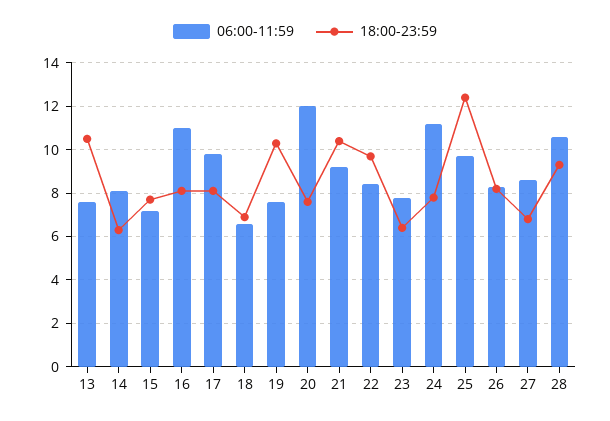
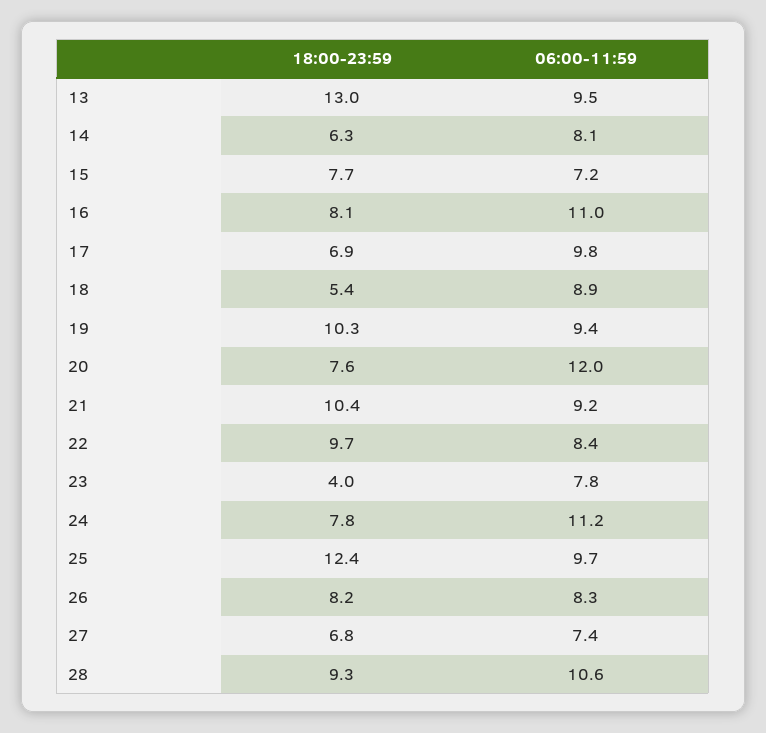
  {
    "06:00-11:59": {
-     "13": 7.5,
+     "13": 9.5,
      "14": 8.1,
      "15": 7.2,
      "16": 11,
      "17": 9.8,
-     "18": 6.5,
+     "18": 8.9,
-     "19": 7.5,
+     "19": 9.4,
      "20": 12,
      "21": 9.2,
      "22": 8.4,
      "23": 7.8,
      "24": 11.2,
      "25": 9.7,
      "26": 8.3,
-     "27": 8.5,
+     "27": 7.4,
      "28": 10.6
    },
    "18:00-23:59": {
-     "13": 10.5,
+     "13": 13,
      "14": 6.3,
      "15": 7.7,
      "16": 8.1,
-     "17": 8,
+     "17": 6.9,
-     "18": 7,
+     "18": 5.4,
      "19": 10.3,
      "20": 7.6,
      "21": 10.4,
      "22": 9.7,
-     "23": 6.5,
+     "23": 4,
      "24": 7.8,
      "25": 12.4,
      "26": 8.2,
      "27": 6.8,
      "28": 9.3
    }
  }

